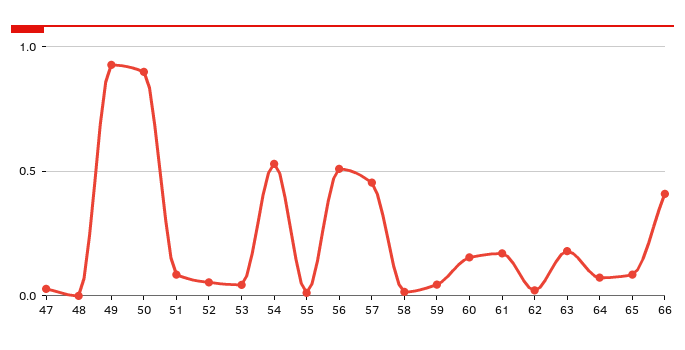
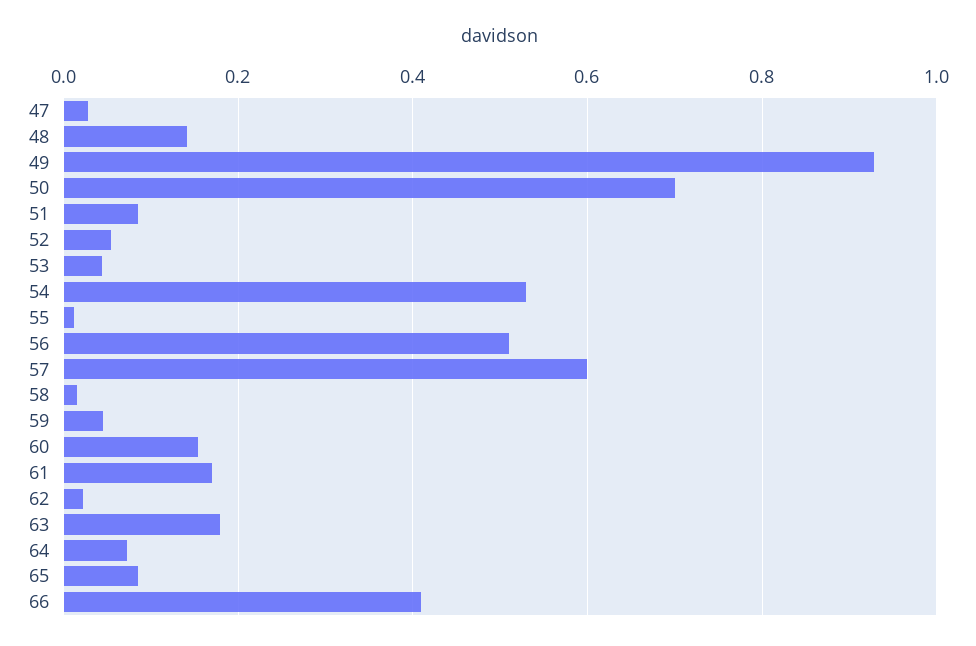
  {
    "47": 0.02,
-   "48": 0,
+   "48": 0.14,
    "49": 0.92,
-   "50": 0.9,
+   "50": 0.7,
    "51": 0.08,
    "52": 0.06,
    "53": 0.04,
    "54": 0.52,
    "55": 0.02,
    "56": 0.52,
-   "57": 0.45,
+   "57": 0.6,
    "58": 0.02,
    "59": 0.04,
    "60": 0.16,
    "61": 0.18,
    "62": 0.02,
    "63": 0.18,
    "64": 0.08,
    "65": 0.08,
    "66": 0.4
  }

